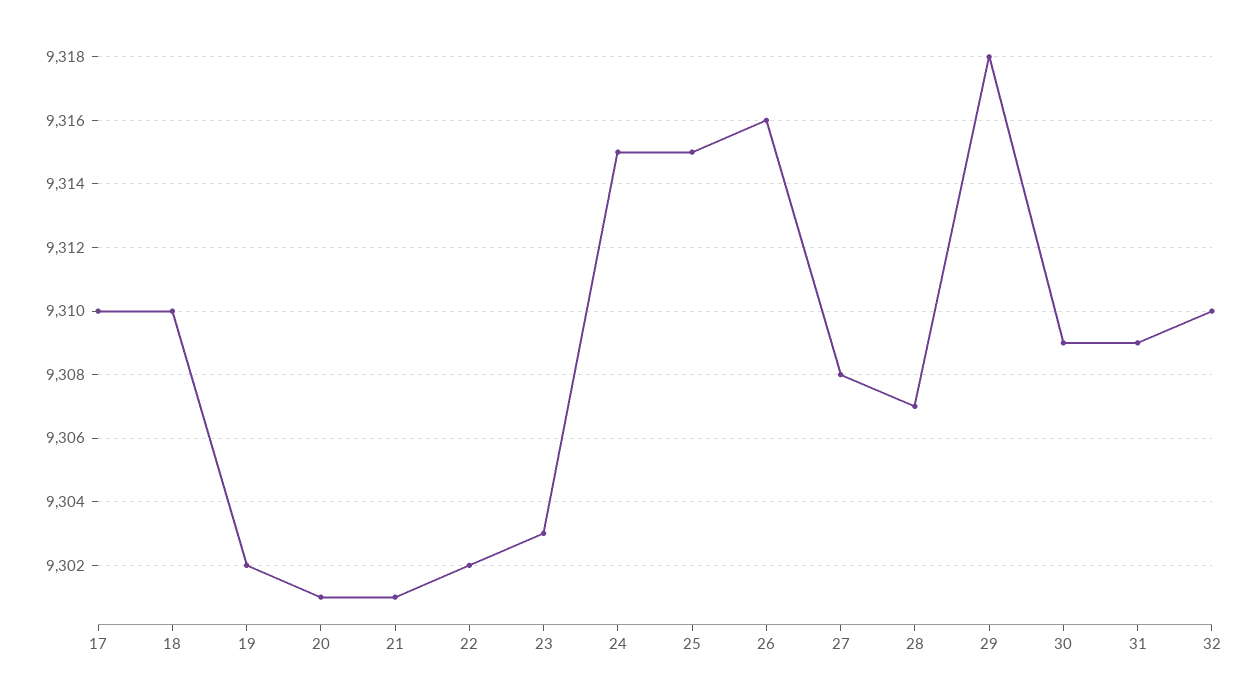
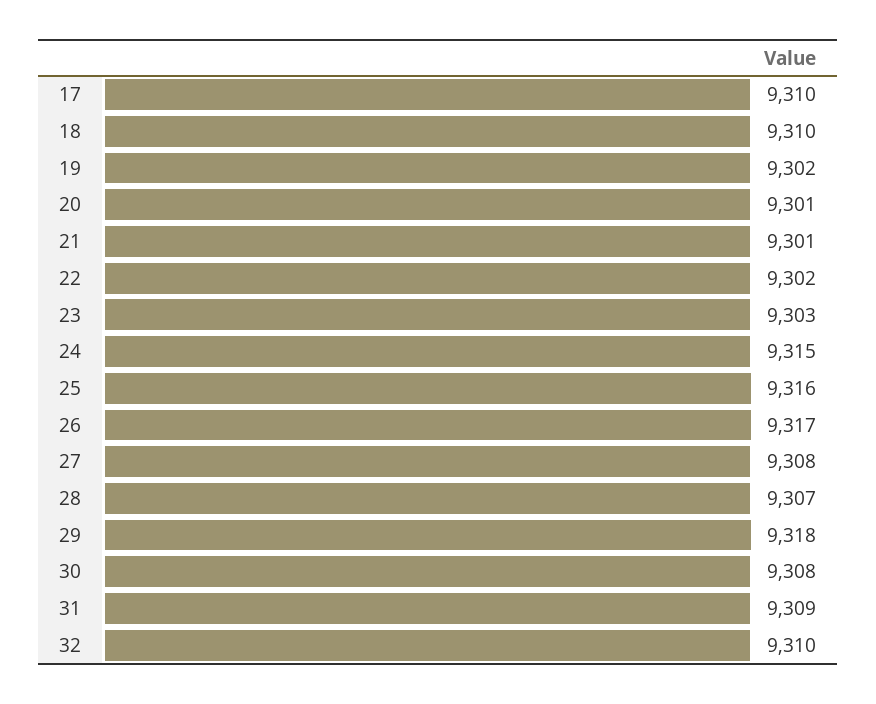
  {
    "17": 9310,
    "18": 9310,
    "19": 9302,
    "20": 9301,
    "21": 9301,
    "22": 9302,
    "23": 9303,
    "24": 9315,
-   "25": 9315,
+   "25": 9316,
-   "26": 9316,
+   "26": 9317,
    "27": 9308,
    "28": 9307,
    "29": 9318,
-   "30": 9309,
+   "30": 9308,
    "31": 9309,
    "32": 9310
  }

